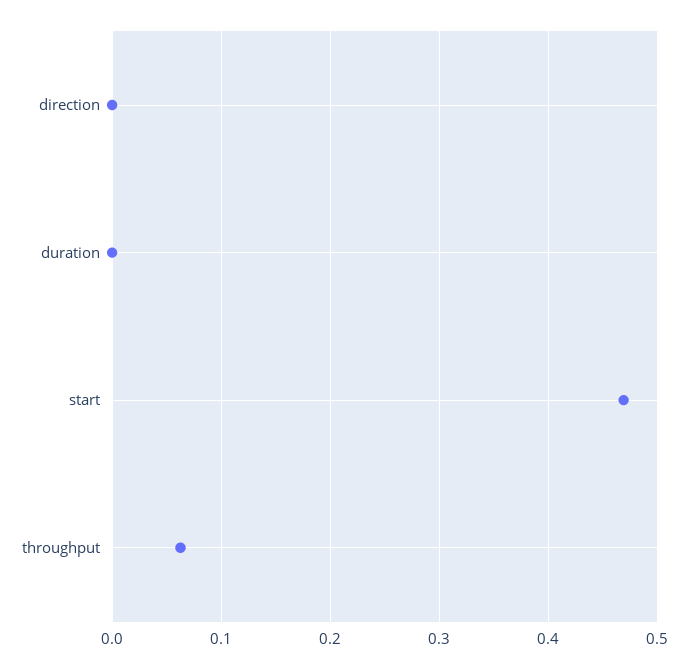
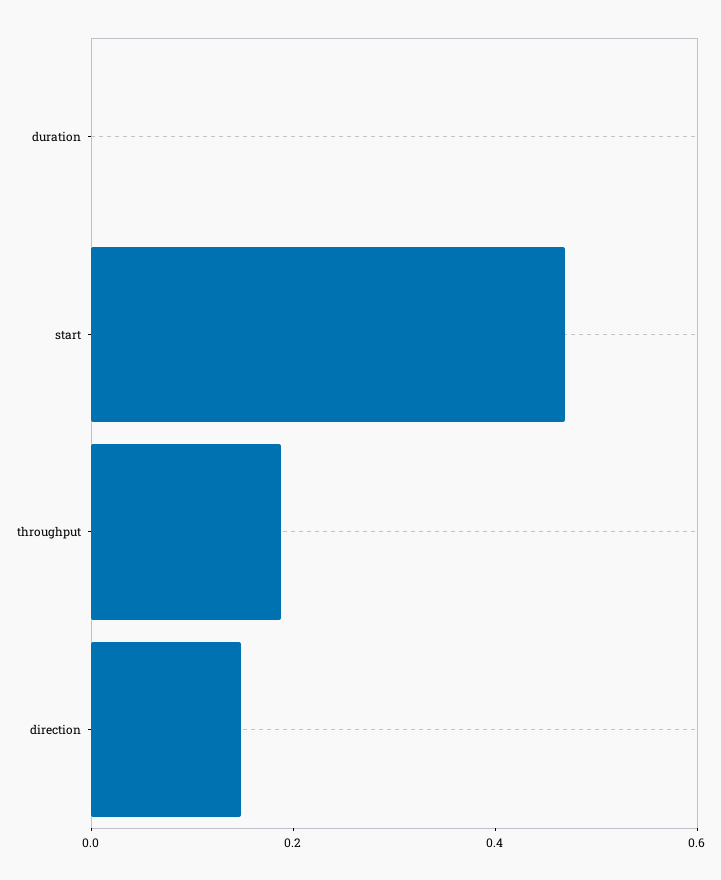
  {
-   "direction": 0,
+   "direction": 0.15,
    "duration": 0,
    "start": 0.47,
-   "throughput": 0.06
+   "throughput": 0.2
  }

